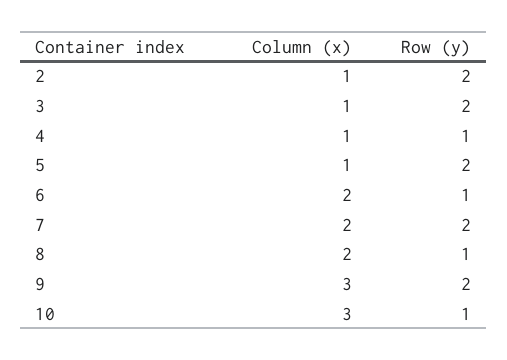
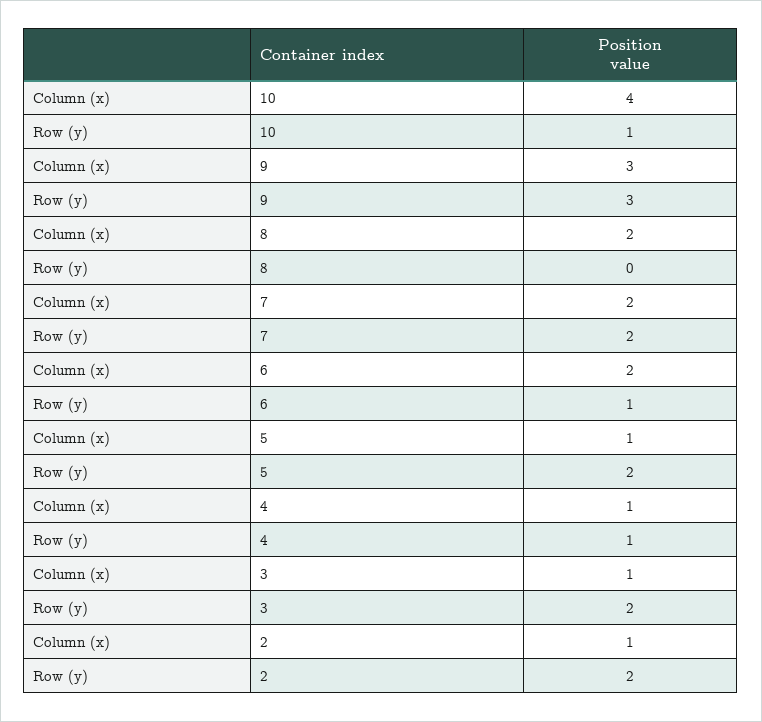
  {
    "Column (x)": {
      "2": 1,
      "3": 1,
      "4": 1,
      "5": 1,
      "6": 2,
      "7": 2,
      "8": 2,
      "9": 3,
-     "10": 3
+     "10": 4
    },
    "Row (y)": {
      "2": 2,
      "3": 2,
      "4": 1,
      "5": 2,
      "6": 1,
      "7": 2,
-     "8": 1,
+     "8": 0,
-     "9": 2,
+     "9": 3,
      "10": 1
    }
  }

